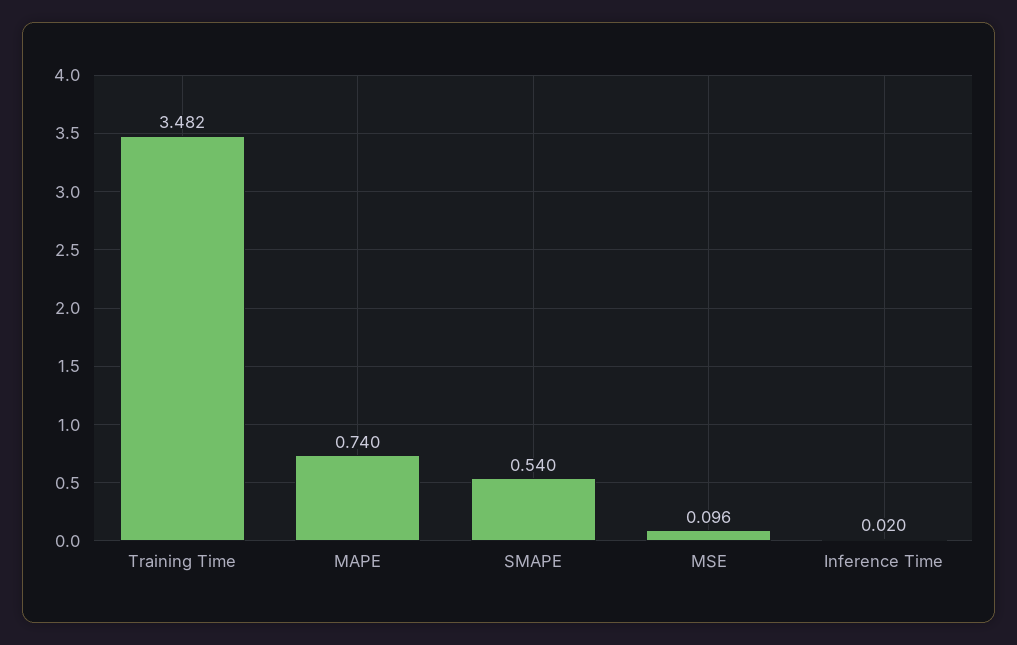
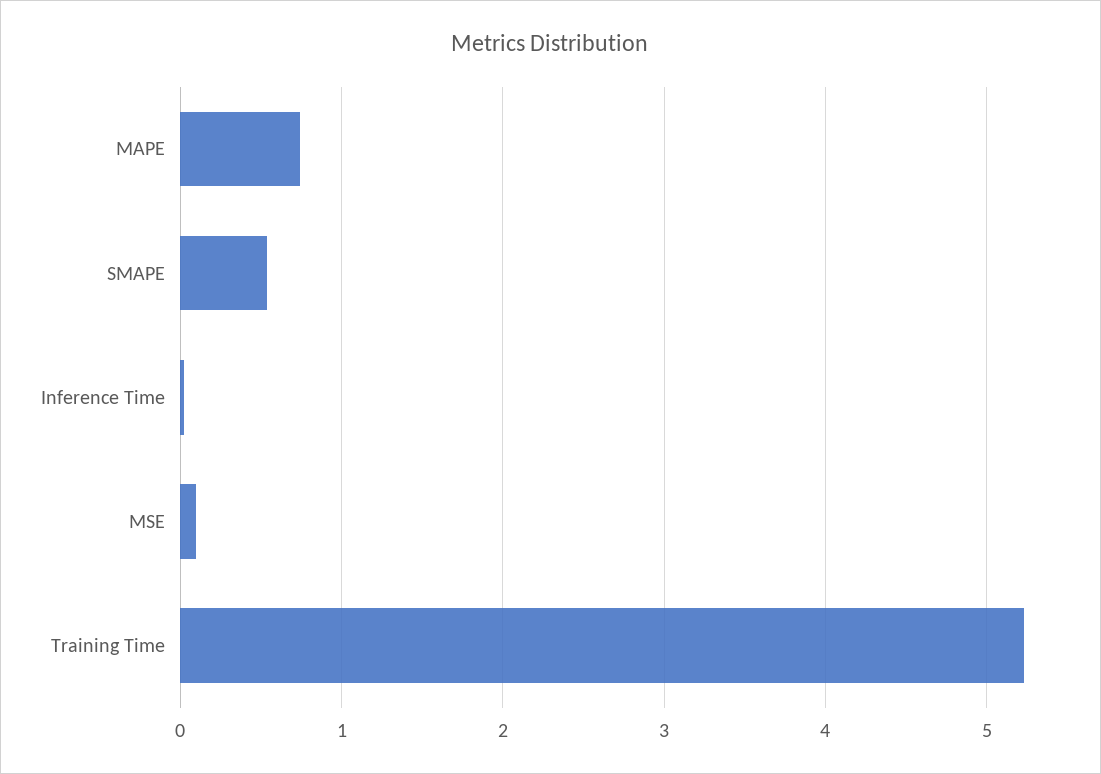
  {
-   "Training Time": 3.482,
+   "Training Time": 5.2,
    "MAPE": 0.74,
    "SMAPE": 0.54,
    "MSE": 0.096,
    "Inference Time": 0.02
  }

